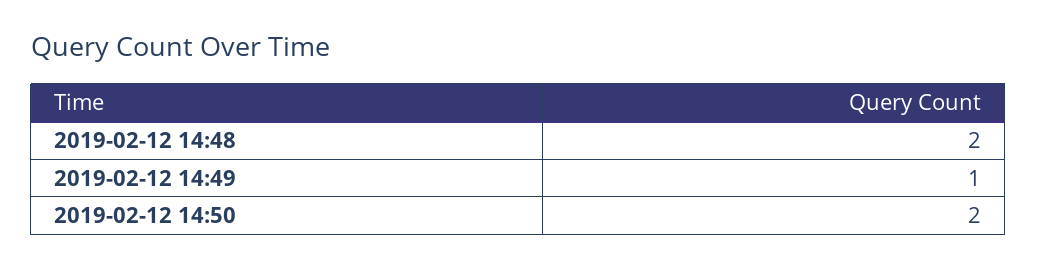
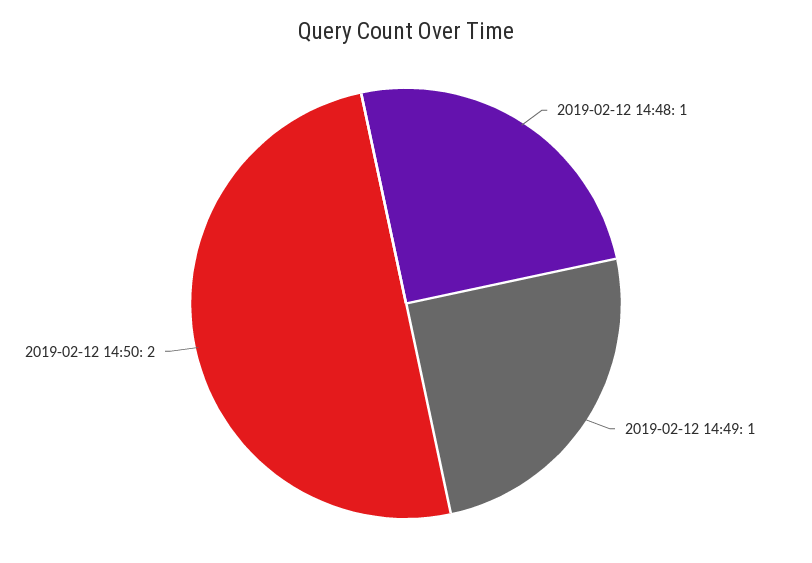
  {
-   "2019-02-12 14:48": 2,
+   "2019-02-12 14:48": 1,
    "2019-02-12 14:49": 1,
    "2019-02-12 14:50": 2
  }

